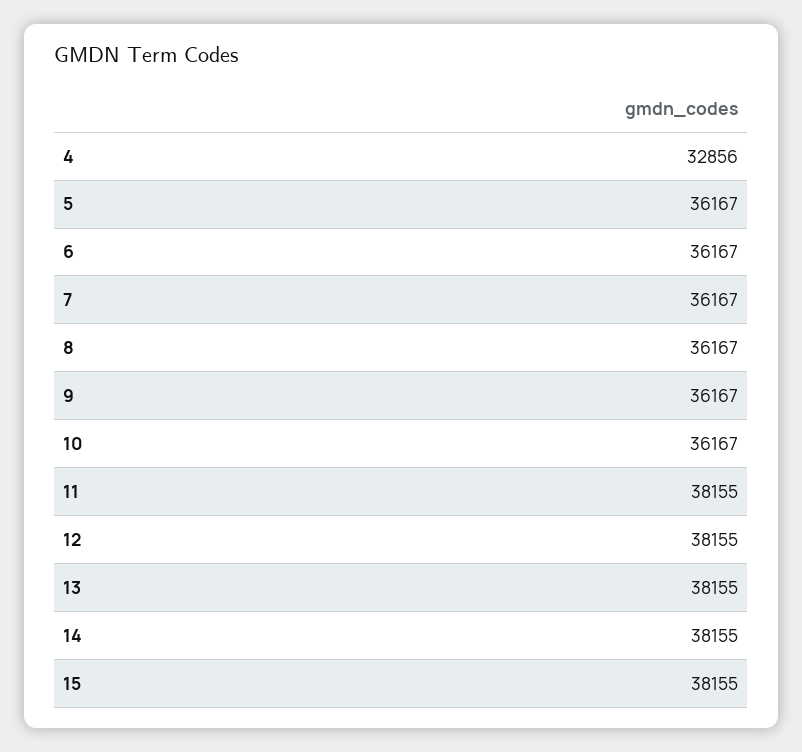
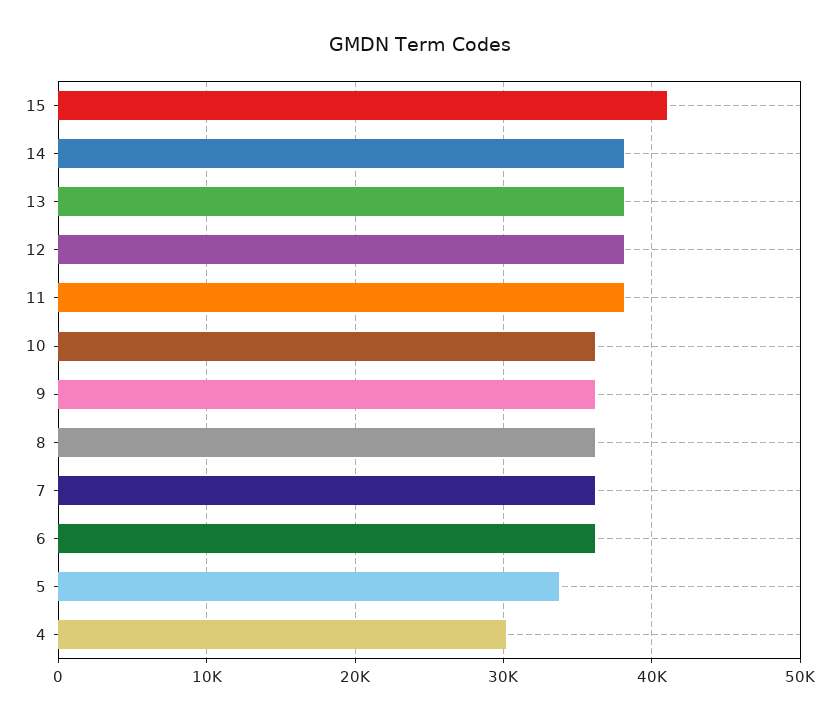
  {
-   "4": 32856,
+   "4": 30000,
-   "5": 36167,
+   "5": 34000,
    "6": 36167,
    "7": 36167,
    "8": 36167,
    "9": 36167,
    "10": 36167,
    "11": 38155,
    "12": 38155,
    "13": 38155,
    "14": 38155,
-   "15": 38155
+   "15": 41000
  }

